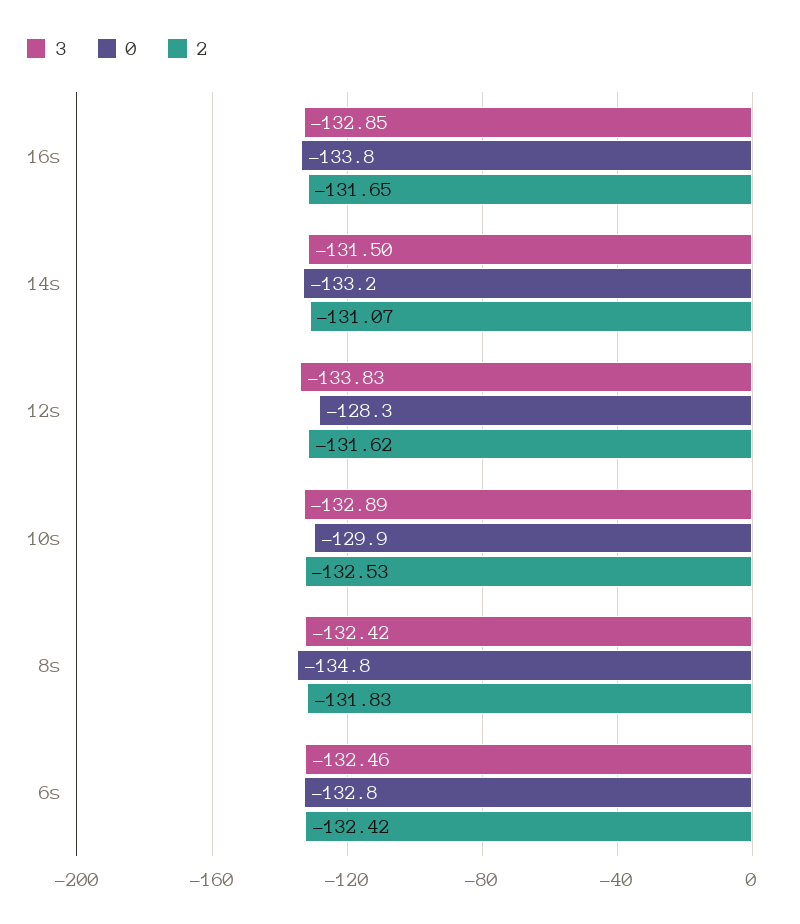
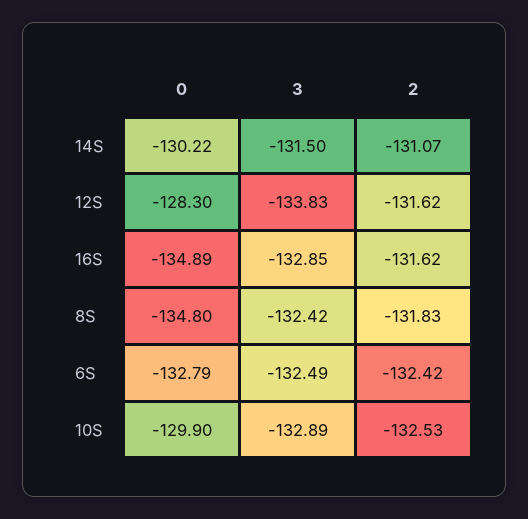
  {
    "3": {
      "16s": -132.85,
      "14s": -131.5,
      "12s": -133.83,
      "10s": -132.89,
      "8s": -132.42,
-     "6s": -132.46
+     "6s": -132.49
    },
    "0": {
-     "16s": -133.8,
+     "16s": -134.89,
-     "14s": -133.2,
+     "14s": -130.22,
      "12s": -128.3,
      "10s": -129.9,
      "8s": -134.8,
      "6s": -132.79
    },
    "2": {
-     "16s": -131.65,
+     "16s": -131.62,
      "14s": -131.07,
      "12s": -131.62,
      "10s": -132.53,
      "8s": -131.83,
      "6s": -132.42
    }
  }

